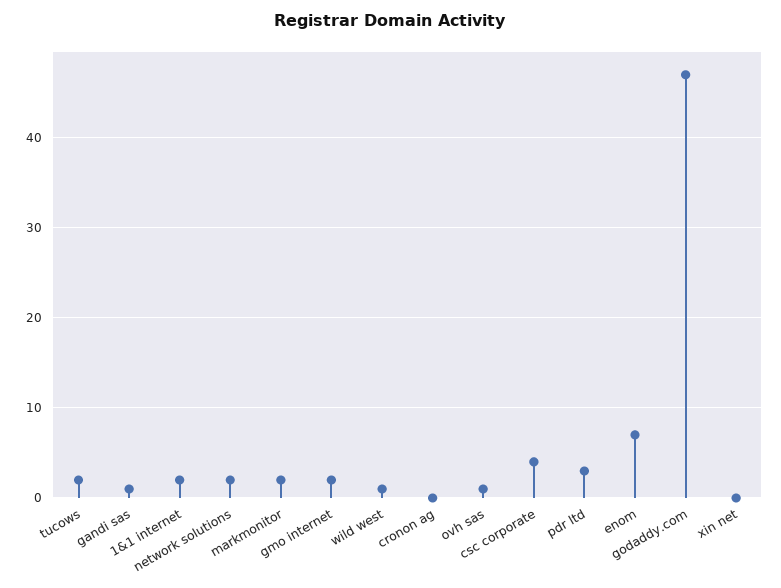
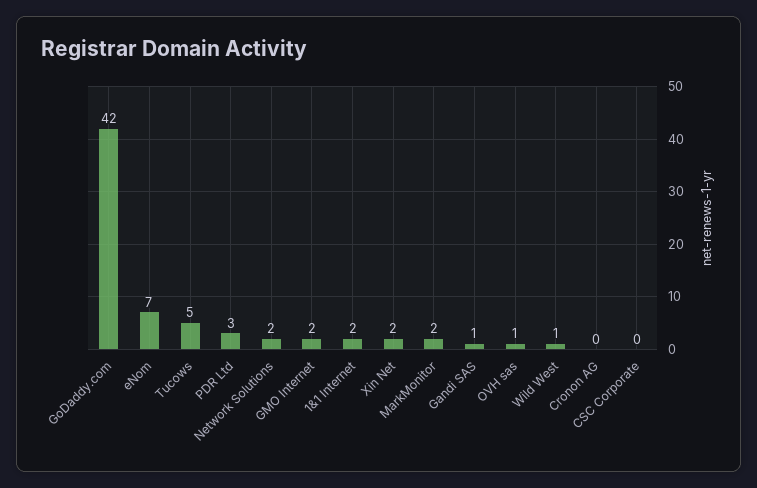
  {
-   "tucows": 2,
+   "tucows": 5,
    "gandi sas": 1,
    "1&1 internet": 2,
    "network solutions": 2,
    "markmonitor": 2,
    "gmo internet": 2,
    "wild west": 1,
    "cronon ag": 0,
    "ovh sas": 1,
-   "csc corporate": 4,
+   "csc corporate": 0,
    "pdr ltd": 3,
    "enom": 7,
-   "godaddy.com": 47,
+   "godaddy.com": 42,
-   "xin net": 0
+   "xin net": 2
  }

